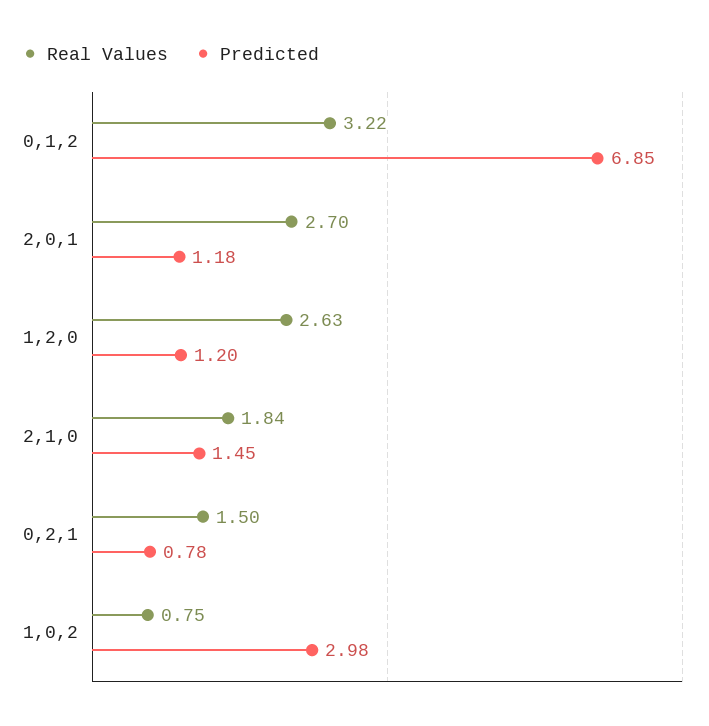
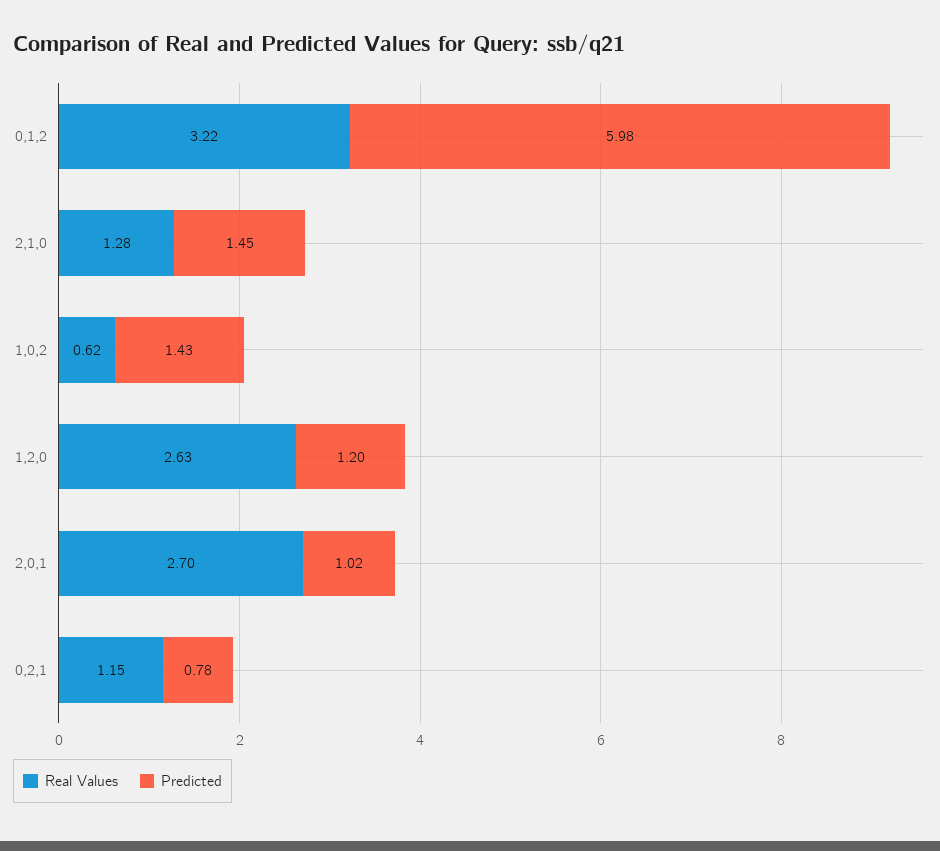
  {
    "Real Values": {
      "0,1,2": 3.22,
      "2,0,1": 2.7,
      "1,2,0": 2.63,
-     "2,1,0": 1.84,
+     "2,1,0": 1.28,
-     "0,2,1": 1.5,
+     "0,2,1": 1.15,
-     "1,0,2": 0.75
+     "1,0,2": 0.62
    },
    "Predicted": {
-     "0,1,2": 6.85,
+     "0,1,2": 5.98,
-     "2,0,1": 1.18,
+     "2,0,1": 1.02,
      "1,2,0": 1.2,
      "2,1,0": 1.45,
      "0,2,1": 0.78,
-     "1,0,2": 2.98
+     "1,0,2": 1.43
    }
  }

